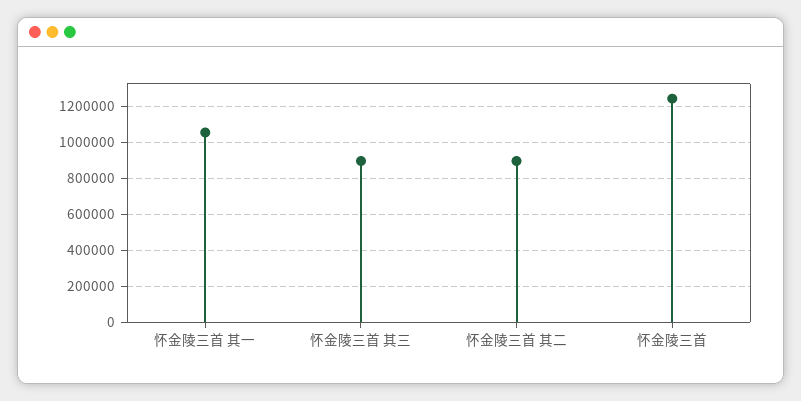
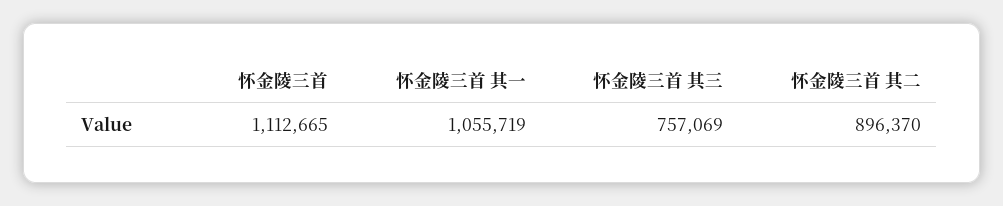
  {
    "怀金陵三首 其一": 1055719,
-   "怀金陵三首 其三": 900000,
+   "怀金陵三首 其三": 757069,
    "怀金陵三首 其二": 896370,
-   "怀金陵三首": 1250000
+   "怀金陵三首": 1112665
  }

